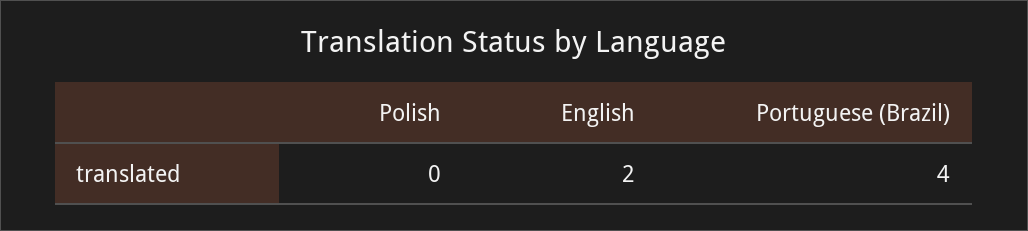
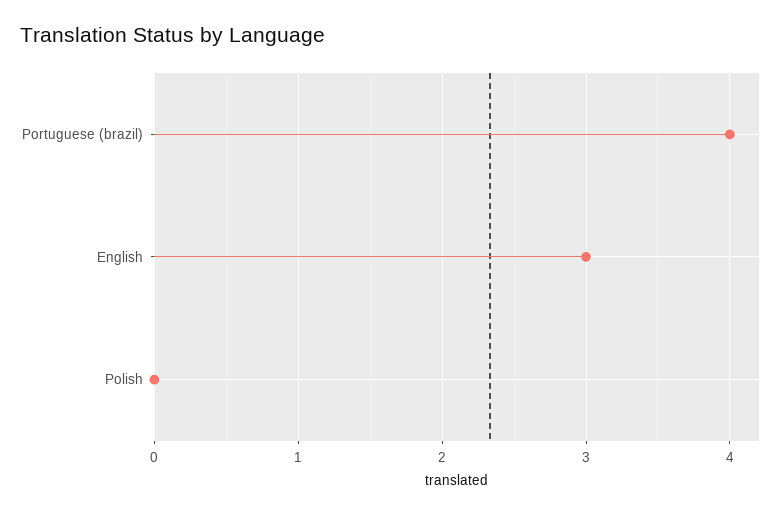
  {
    "Polish": 0,
-   "English": 2,
+   "English": 3,
    "Portuguese (Brazil)": 4
  }

